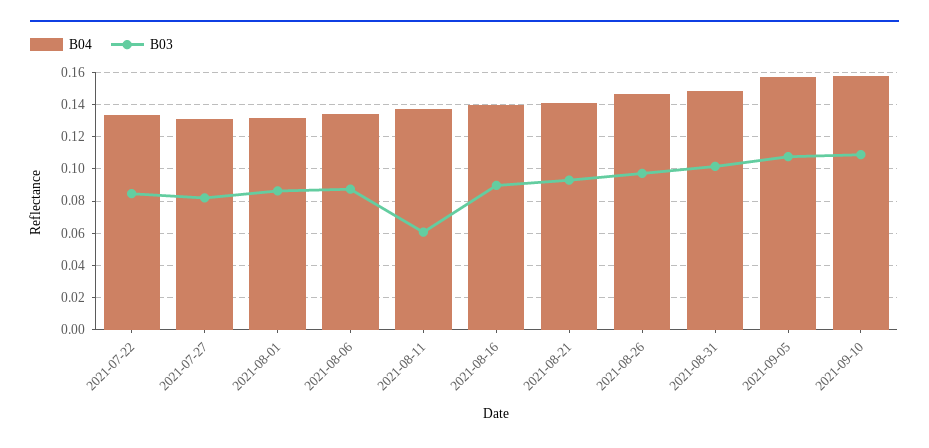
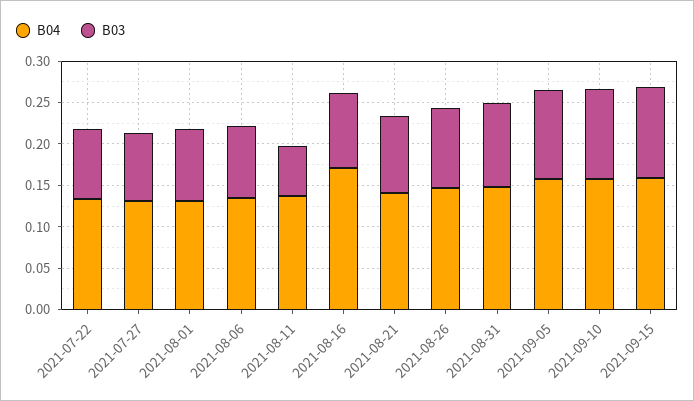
  {
    "B04": {
      "2021-07-22": 0.135,
      "2021-07-27": 0.13,
      "2021-08-01": 0.13,
      "2021-08-06": 0.135,
      "2021-08-11": 0.135,
-     "2021-08-16": 0.14,
+     "2021-08-16": 0.17,
      "2021-08-21": 0.14,
      "2021-08-26": 0.145,
      "2021-08-31": 0.15,
      "2021-09-05": 0.155,
-     "2021-09-10": 0.16
+     "2021-09-10": 0.16,
+     "2021-09-15": 0.16
    },
    "B03": {
      "2021-07-22": 0.085,
      "2021-07-27": 0.08,
      "2021-08-01": 0.085,
      "2021-08-06": 0.09,
      "2021-08-11": 0.06,
      "2021-08-16": 0.09,
      "2021-08-21": 0.095,
      "2021-08-26": 0.095,
      "2021-08-31": 0.1,
      "2021-09-05": 0.11,
-     "2021-09-10": 0.11
+     "2021-09-10": 0.11,
+     "2021-09-15": 0.11
    }
  }

